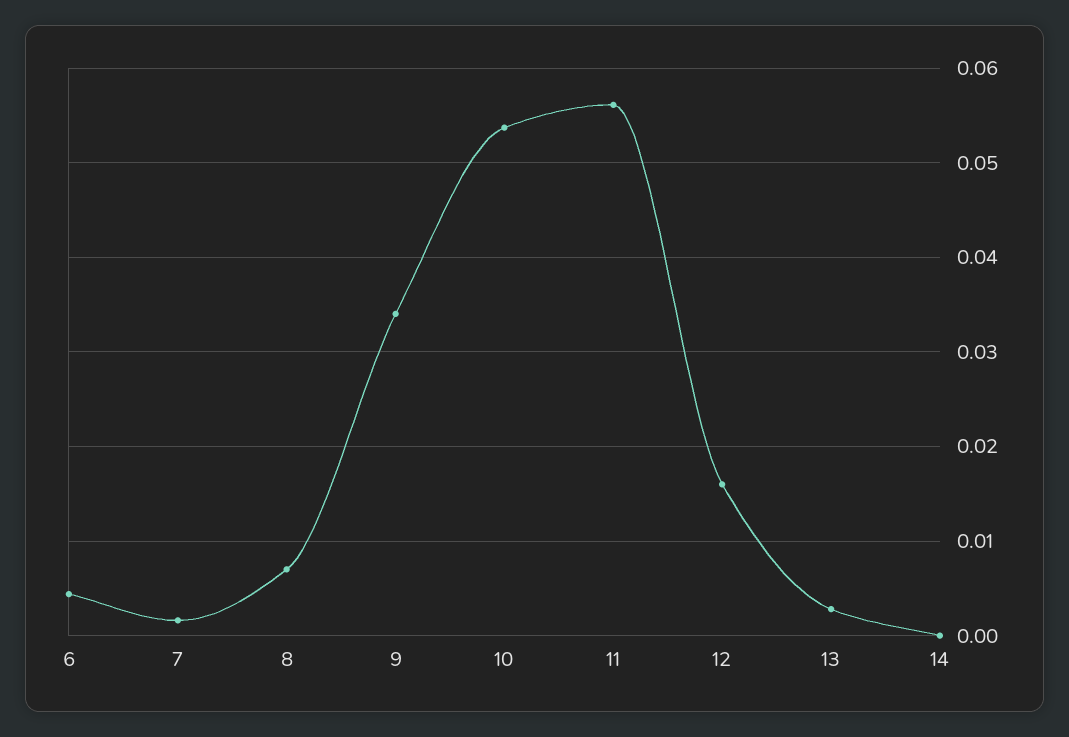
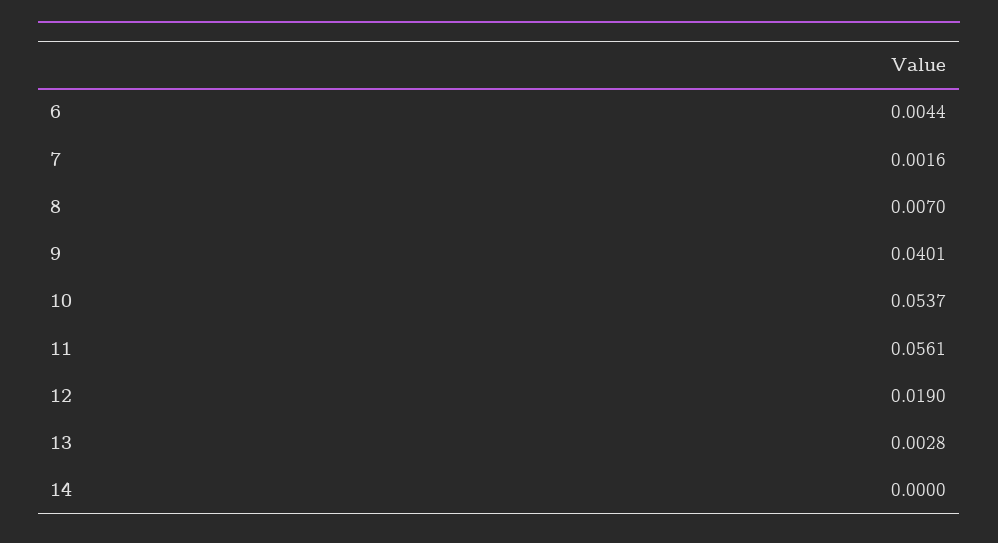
  {
    "6": 0.0044,
    "7": 0.0016,
    "8": 0.007,
-   "9": 0.034,
+   "9": 0.0401,
    "10": 0.0537,
    "11": 0.0561,
-   "12": 0.016,
+   "12": 0.019,
    "13": 0.0028,
    "14": 0
  }

